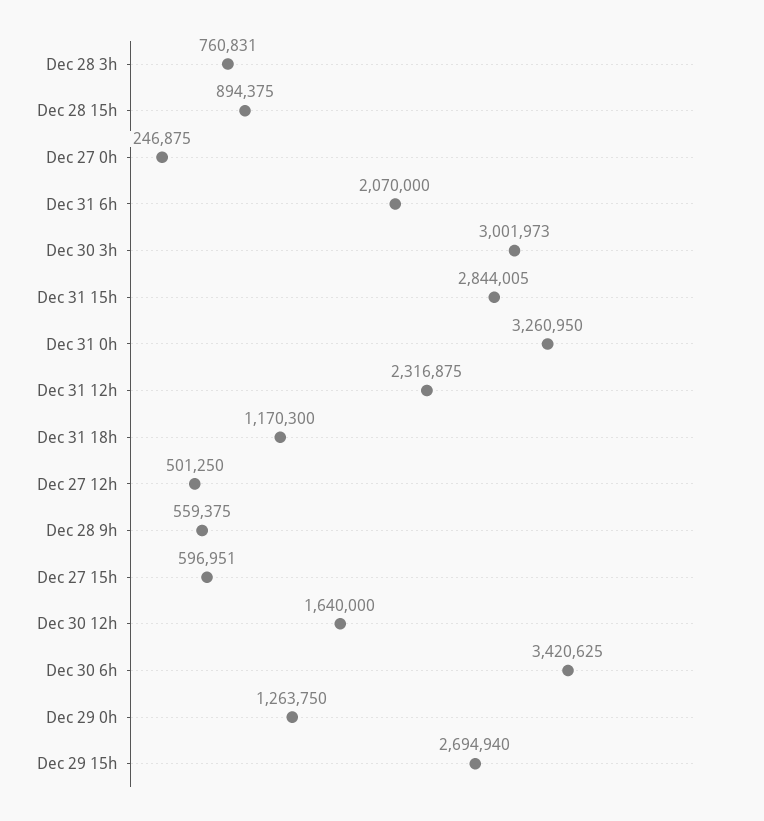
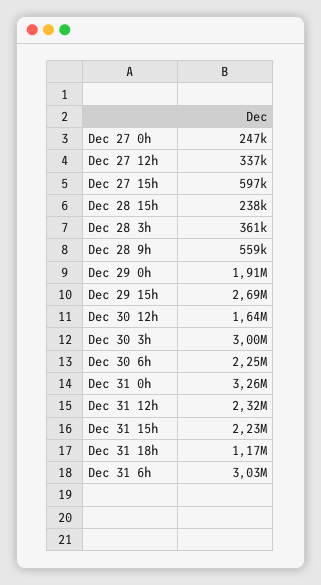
  {
-   "Dec 28 3h": 760831,
+   "Dec 28 3h": 361000,
-   "Dec 28 15h": 894375,
+   "Dec 28 15h": 238000,
    "Dec 27 0h": 246875,
-   "Dec 31 6h": 2070000,
+   "Dec 31 6h": 3030000,
    "Dec 30 3h": 3001973,
-   "Dec 31 15h": 2844005,
+   "Dec 31 15h": 2230000,
    "Dec 31 0h": 3260950,
    "Dec 31 12h": 2316875,
    "Dec 31 18h": 1170300,
-   "Dec 27 12h": 501250,
+   "Dec 27 12h": 337000,
    "Dec 28 9h": 559375,
    "Dec 27 15h": 596951,
    "Dec 30 12h": 1640000,
-   "Dec 30 6h": 3420625,
+   "Dec 30 6h": 2250000,
-   "Dec 29 0h": 1263750,
+   "Dec 29 0h": 1910000,
    "Dec 29 15h": 2694940
  }

